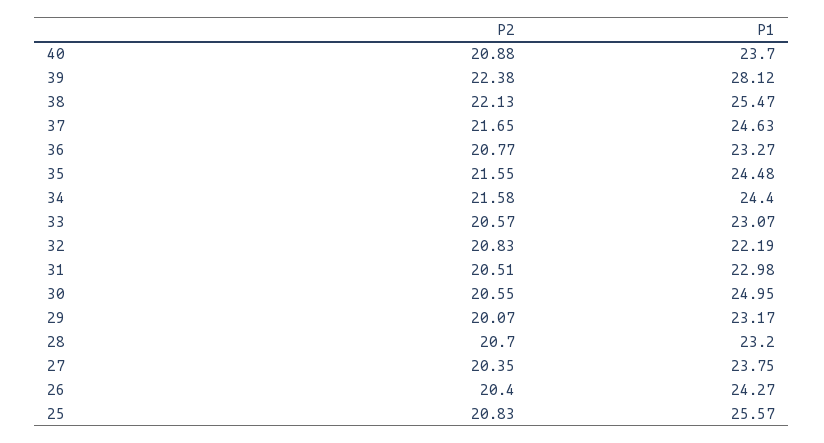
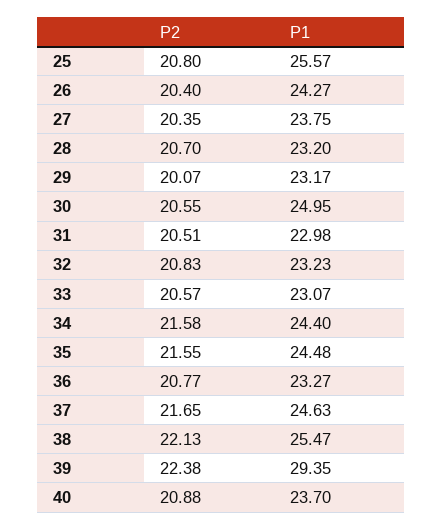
  {
    "P2": {
      "40": 20.88,
      "39": 22.38,
      "38": 22.13,
      "37": 21.65,
      "36": 20.77,
      "35": 21.55,
      "34": 21.58,
      "33": 20.57,
      "32": 20.83,
      "31": 20.51,
      "30": 20.55,
      "29": 20.07,
      "28": 20.7,
      "27": 20.35,
      "26": 20.4,
-     "25": 20.83
+     "25": 20.8
    },
    "P1": {
      "40": 23.7,
-     "39": 28.12,
+     "39": 29.35,
      "38": 25.47,
      "37": 24.63,
      "36": 23.27,
      "35": 24.48,
      "34": 24.4,
      "33": 23.07,
-     "32": 22.19,
+     "32": 23.23,
      "31": 22.98,
      "30": 24.95,
      "29": 23.17,
      "28": 23.2,
      "27": 23.75,
      "26": 24.27,
      "25": 25.57
    }
  }

